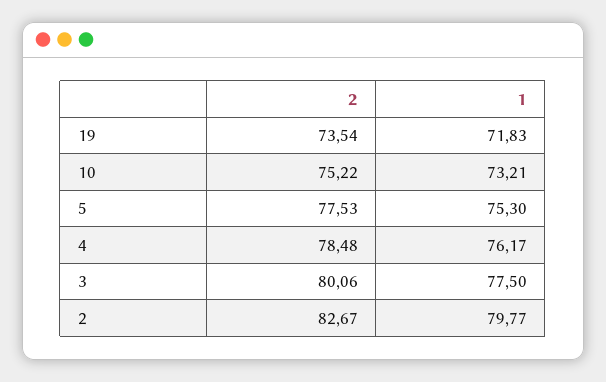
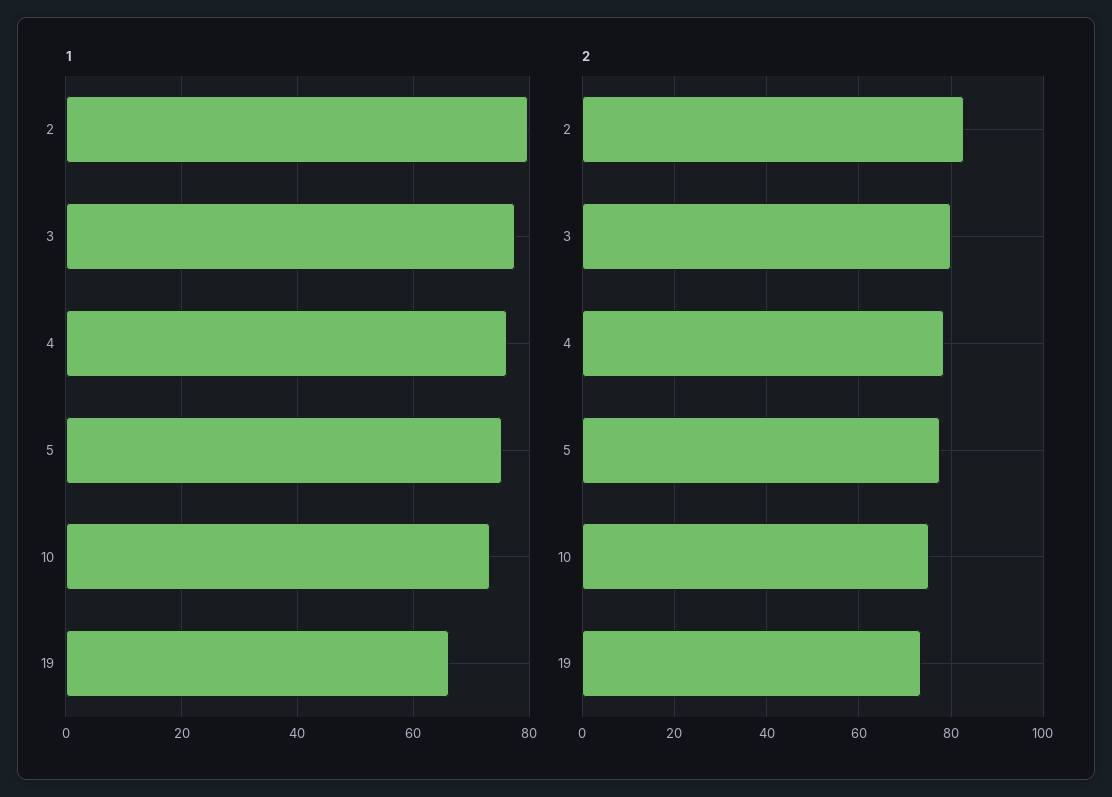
  {
    "2": {
      "19": 73.54,
      "10": 75.22,
      "5": 77.53,
      "4": 78.48,
      "3": 80.06,
      "2": 82.67
    },
    "1": {
-     "19": 71.83,
+     "19": 66,
      "10": 73.21,
      "5": 75.3,
      "4": 76.17,
      "3": 77.5,
      "2": 79.77
    }
  }

